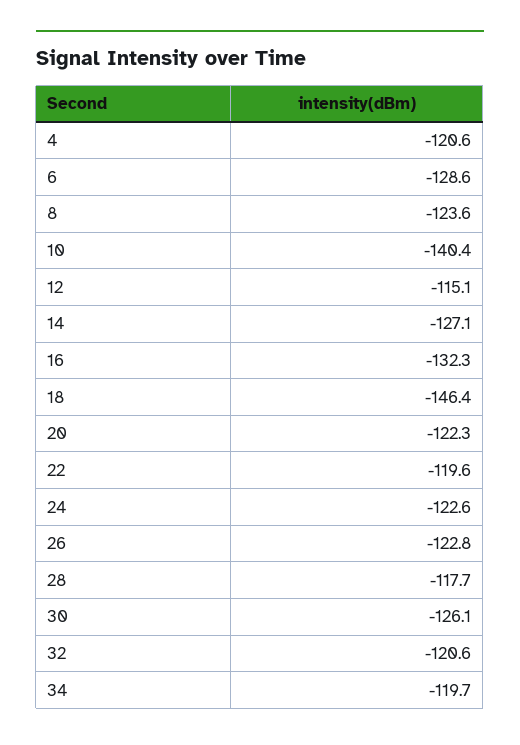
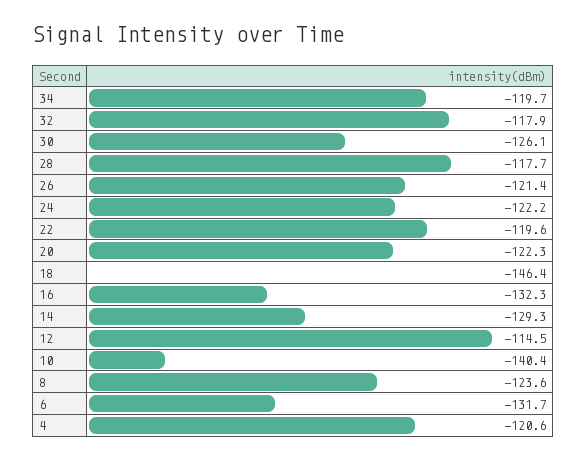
  {
    "4": -120.6,
-   "6": -128.6,
+   "6": -131.7,
    "8": -123.6,
    "10": -140.4,
-   "12": -115.1,
+   "12": -114.5,
-   "14": -127.1,
+   "14": -129.3,
    "16": -132.3,
    "18": -146.4,
    "20": -122.3,
    "22": -119.6,
-   "24": -122.6,
+   "24": -122.2,
-   "26": -122.8,
+   "26": -121.4,
    "28": -117.7,
    "30": -126.1,
-   "32": -120.6,
+   "32": -117.9,
    "34": -119.7
  }

